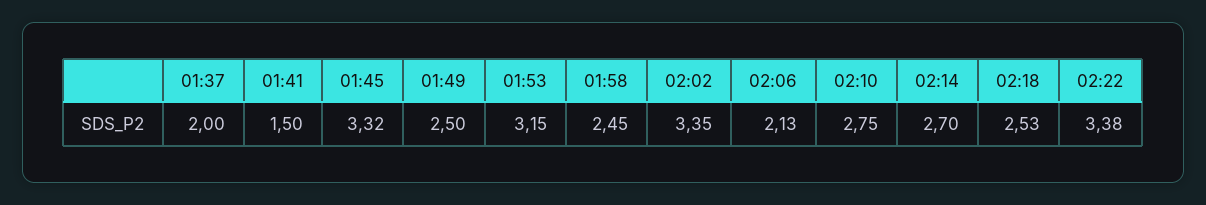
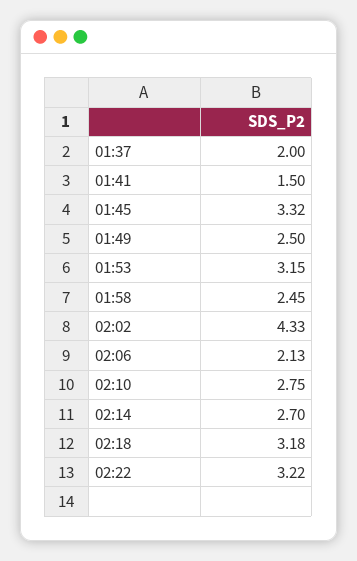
  {
    "01:37": 2,
    "01:41": 1.5,
    "01:45": 3.32,
    "01:49": 2.5,
    "01:53": 3.15,
    "01:58": 2.45,
-   "02:02": 3.35,
+   "02:02": 4.33,
    "02:06": 2.13,
    "02:10": 2.75,
    "02:14": 2.7,
-   "02:18": 2.53,
+   "02:18": 3.18,
-   "02:22": 3.38
+   "02:22": 3.22
  }

